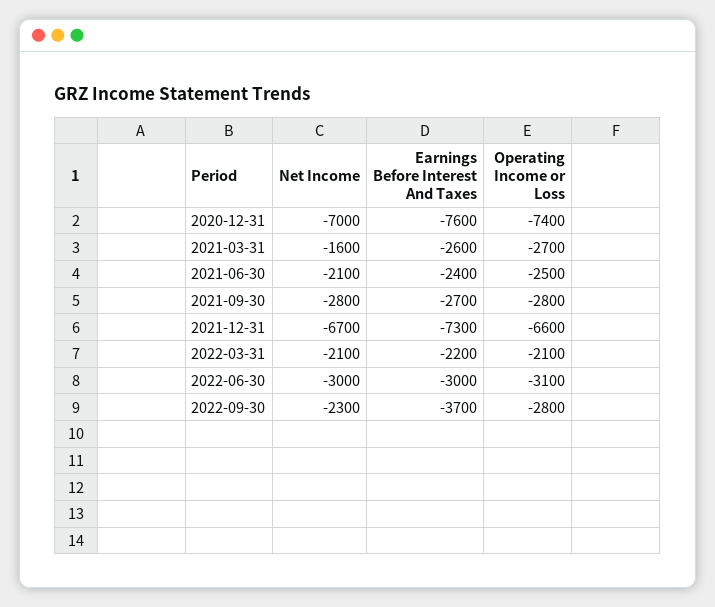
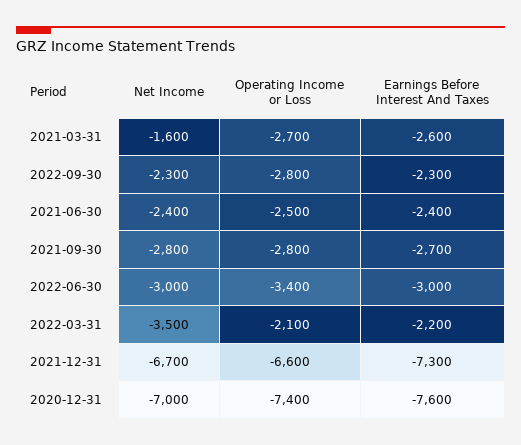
  {
    "Net Income": {
      "2020-12-31": -7000,
      "2021-03-31": -1600,
-     "2021-06-30": -2100,
+     "2021-06-30": -2400,
      "2021-09-30": -2800,
      "2021-12-31": -6700,
-     "2022-03-31": -2100,
+     "2022-03-31": -3500,
      "2022-06-30": -3000,
      "2022-09-30": -2300
    },
    "Earnings Before Interest And Taxes": {
      "2020-12-31": -7600,
      "2021-03-31": -2600,
      "2021-06-30": -2400,
      "2021-09-30": -2700,
      "2021-12-31": -7300,
      "2022-03-31": -2200,
      "2022-06-30": -3000,
-     "2022-09-30": -3700
+     "2022-09-30": -2300
    },
    "Operating Income or Loss": {
      "2020-12-31": -7400,
      "2021-03-31": -2700,
      "2021-06-30": -2500,
      "2021-09-30": -2800,
      "2021-12-31": -6600,
      "2022-03-31": -2100,
-     "2022-06-30": -3100,
+     "2022-06-30": -3400,
      "2022-09-30": -2800
    }
  }

